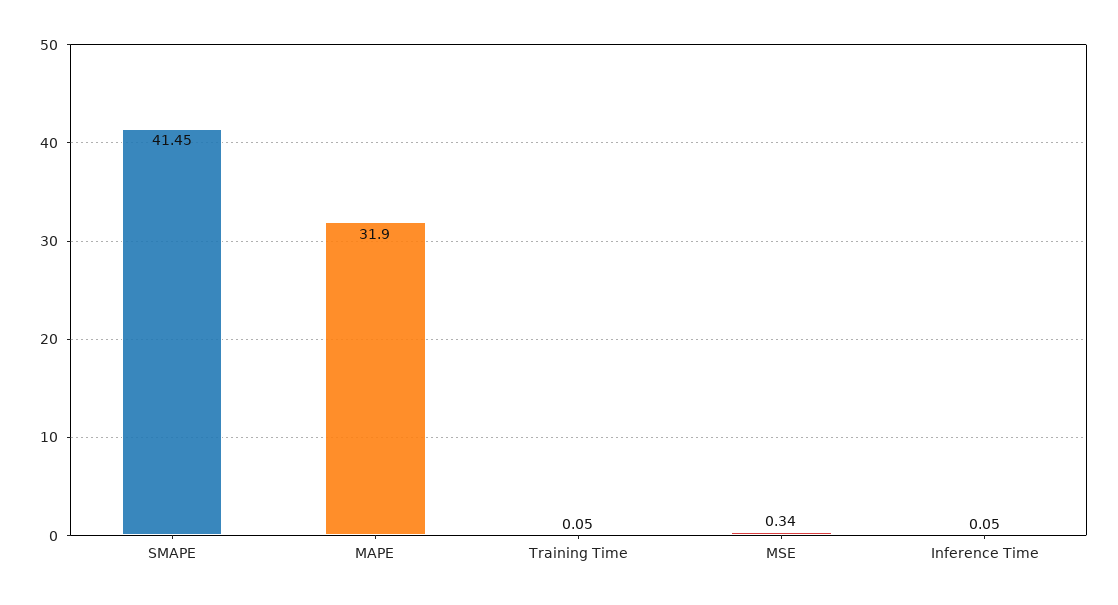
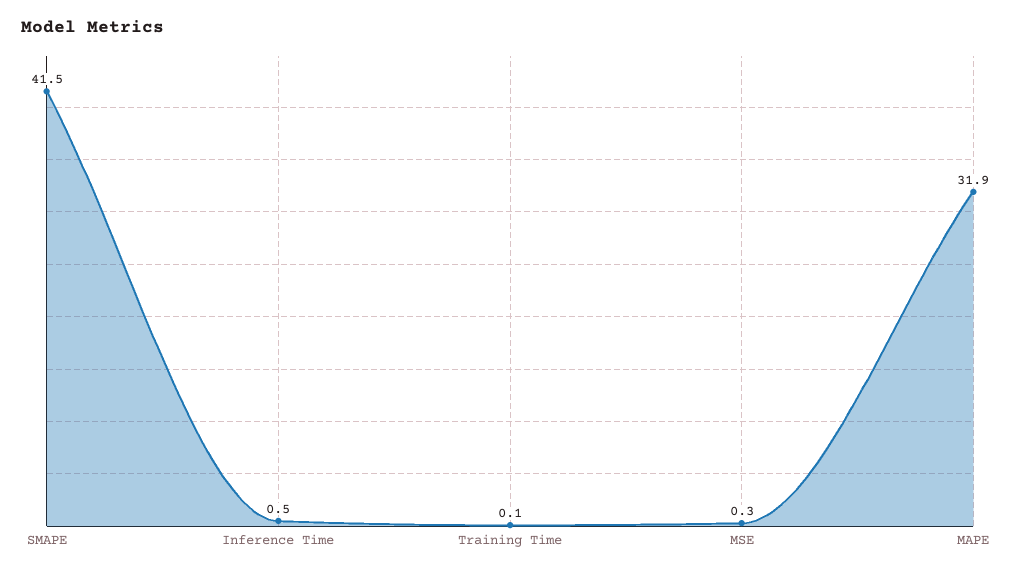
  {
    "SMAPE": 41.45,
    "MAPE": 31.9,
    "Training Time": 0.05,
    "MSE": 0.34,
-   "Inference Time": 0.05
+   "Inference Time": 0.5
  }

